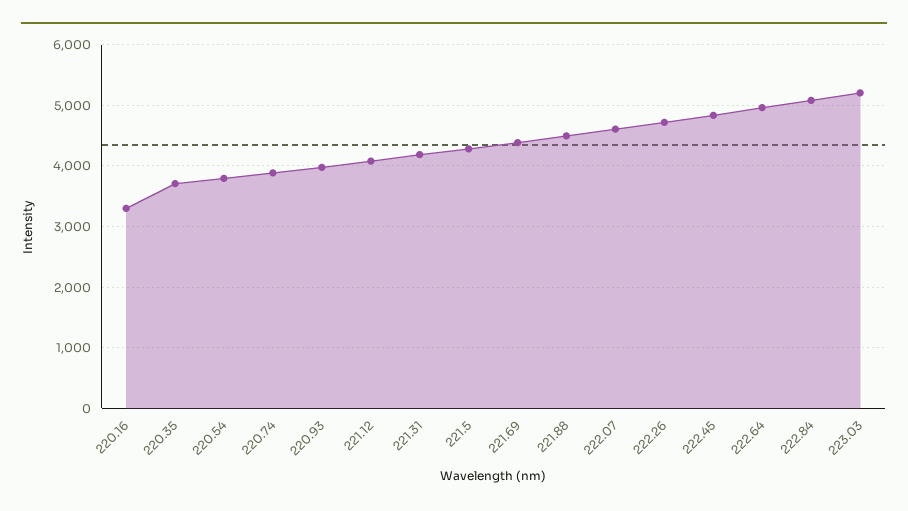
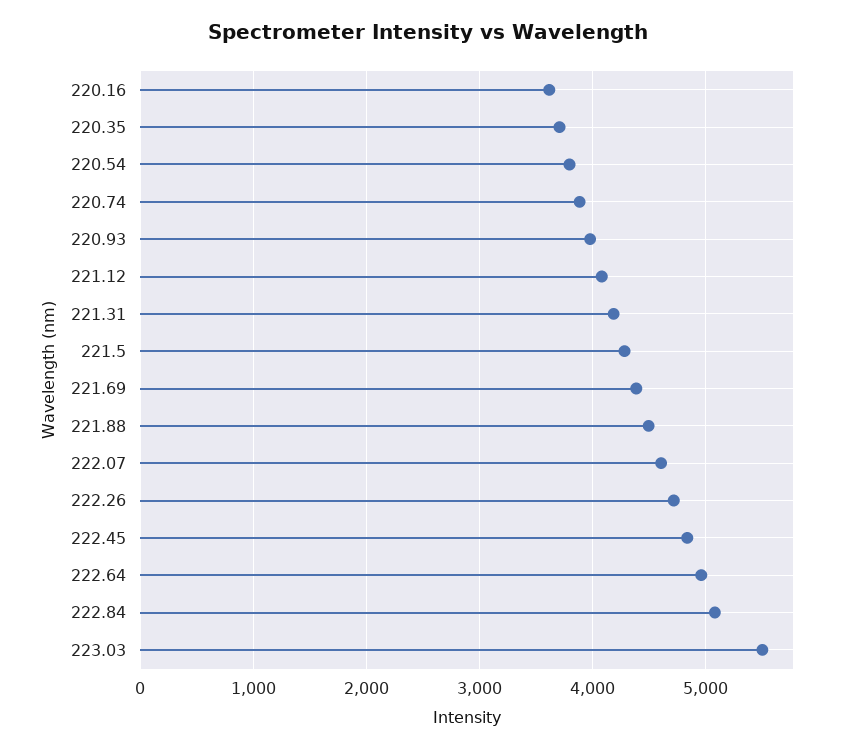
  {
-   "220.16": 3300,
+   "220.16": 3600,
    "220.35": 3700,
    "220.54": 3800,
    "220.74": 3900,
    "220.93": 4000,
    "221.12": 4100,
    "221.31": 4200,
    "221.5": 4300,
    "221.69": 4400,
    "221.88": 4500,
    "222.07": 4600,
    "222.26": 4700,
    "222.45": 4800,
    "222.64": 5000,
    "222.84": 5100,
-   "223.03": 5200
+   "223.03": 5500
  }

